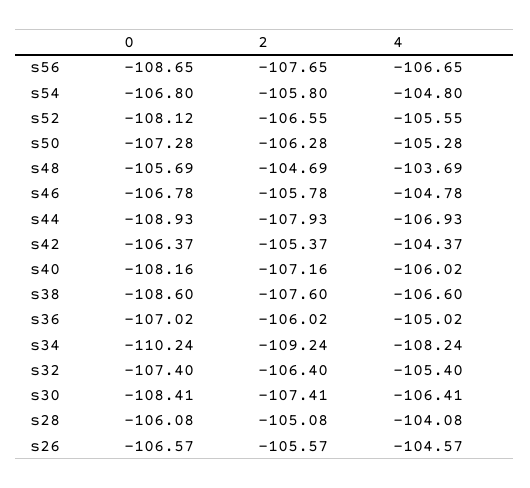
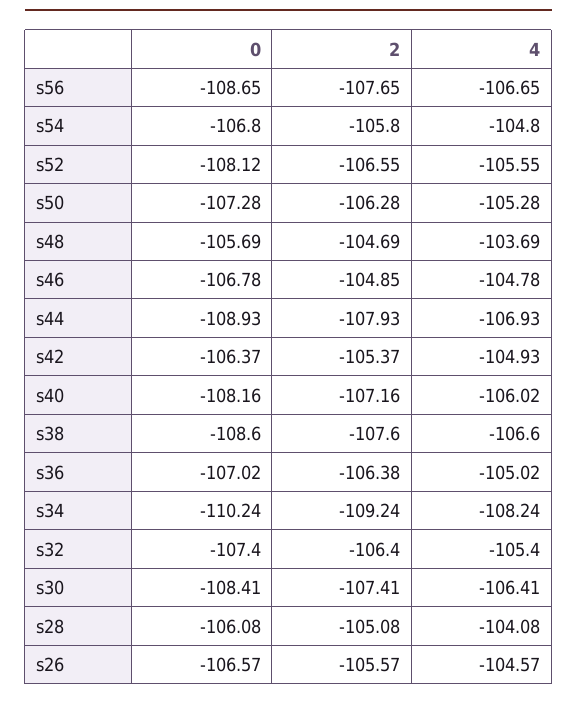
  {
    "0": {
      "s56": -108.65,
      "s54": -106.8,
      "s52": -108.12,
      "s50": -107.28,
      "s48": -105.69,
      "s46": -106.78,
      "s44": -108.93,
      "s42": -106.37,
      "s40": -108.16,
      "s38": -108.6,
      "s36": -107.02,
      "s34": -110.24,
      "s32": -107.4,
      "s30": -108.41,
      "s28": -106.08,
      "s26": -106.57
    },
    "2": {
      "s56": -107.65,
      "s54": -105.8,
      "s52": -106.55,
      "s50": -106.28,
      "s48": -104.69,
-     "s46": -105.78,
+     "s46": -104.85,
      "s44": -107.93,
      "s42": -105.37,
      "s40": -107.16,
      "s38": -107.6,
-     "s36": -106.02,
+     "s36": -106.38,
      "s34": -109.24,
      "s32": -106.4,
      "s30": -107.41,
      "s28": -105.08,
      "s26": -105.57
    },
    "4": {
      "s56": -106.65,
      "s54": -104.8,
      "s52": -105.55,
      "s50": -105.28,
      "s48": -103.69,
      "s46": -104.78,
      "s44": -106.93,
-     "s42": -104.37,
+     "s42": -104.93,
      "s40": -106.02,
      "s38": -106.6,
      "s36": -105.02,
      "s34": -108.24,
      "s32": -105.4,
      "s30": -106.41,
      "s28": -104.08,
      "s26": -104.57
    }
  }

